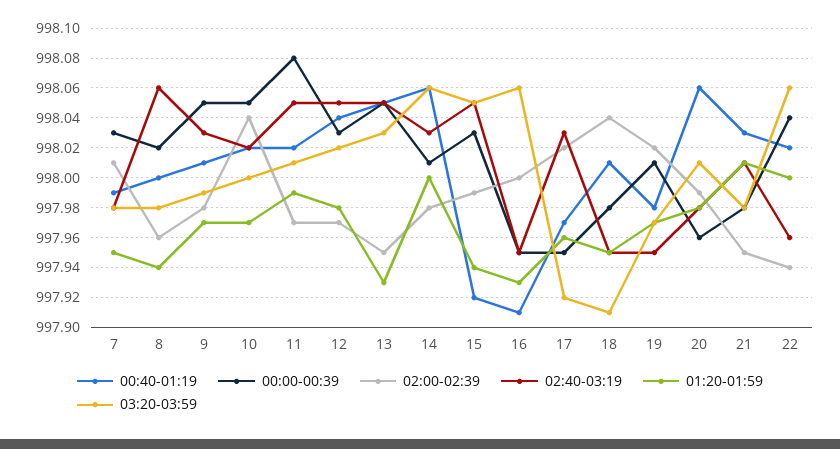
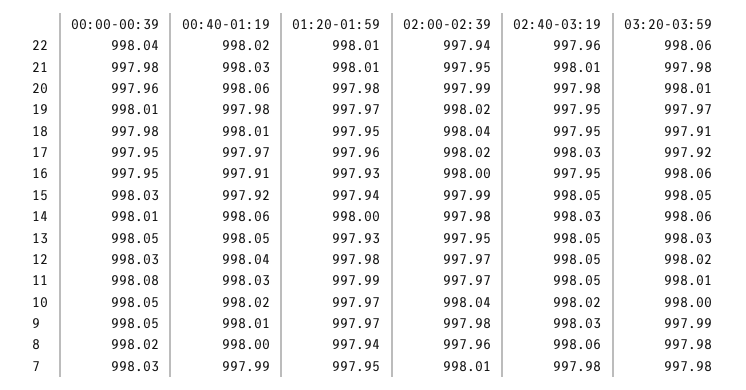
  {
    "00:40-01:19": {
      "7": 997.99,
      "8": 998,
      "9": 998.01,
      "10": 998.02,
-     "11": 998.02,
+     "11": 998.03,
      "12": 998.04,
      "13": 998.05,
      "14": 998.06,
      "15": 997.92,
      "16": 997.91,
      "17": 997.97,
      "18": 998.01,
      "19": 997.98,
      "20": 998.06,
      "21": 998.03,
      "22": 998.02
    },
    "00:00-00:39": {
      "7": 998.03,
      "8": 998.02,
      "9": 998.05,
      "10": 998.05,
      "11": 998.08,
      "12": 998.03,
      "13": 998.05,
      "14": 998.01,
      "15": 998.03,
      "16": 997.95,
      "17": 997.95,
      "18": 997.98,
      "19": 998.01,
      "20": 997.96,
      "21": 997.98,
      "22": 998.04
    },
    "02:00-02:39": {
      "7": 998.01,
      "8": 997.96,
      "9": 997.98,
      "10": 998.04,
      "11": 997.97,
      "12": 997.97,
      "13": 997.95,
      "14": 997.98,
      "15": 997.99,
      "16": 998,
      "17": 998.02,
      "18": 998.04,
      "19": 998.02,
      "20": 997.99,
      "21": 997.95,
      "22": 997.94
    },
    "02:40-03:19": {
      "7": 997.98,
      "8": 998.06,
      "9": 998.03,
      "10": 998.02,
      "11": 998.05,
      "12": 998.05,
      "13": 998.05,
      "14": 998.03,
      "15": 998.05,
      "16": 997.95,
      "17": 998.03,
      "18": 997.95,
      "19": 997.95,
      "20": 997.98,
      "21": 998.01,
      "22": 997.96
    },
    "01:20-01:59": {
      "7": 997.95,
      "8": 997.94,
      "9": 997.97,
      "10": 997.97,
      "11": 997.99,
      "12": 997.98,
      "13": 997.93,
      "14": 998,
      "15": 997.94,
      "16": 997.93,
      "17": 997.96,
      "18": 997.95,
      "19": 997.97,
      "20": 997.98,
      "21": 998.01,
-     "22": 998
+     "22": 998.01
    },
    "03:20-03:59": {
      "7": 997.98,
      "8": 997.98,
      "9": 997.99,
      "10": 998,
      "11": 998.01,
      "12": 998.02,
      "13": 998.03,
      "14": 998.06,
      "15": 998.05,
      "16": 998.06,
      "17": 997.92,
      "18": 997.91,
      "19": 997.97,
      "20": 998.01,
      "21": 997.98,
      "22": 998.06
    }
  }

